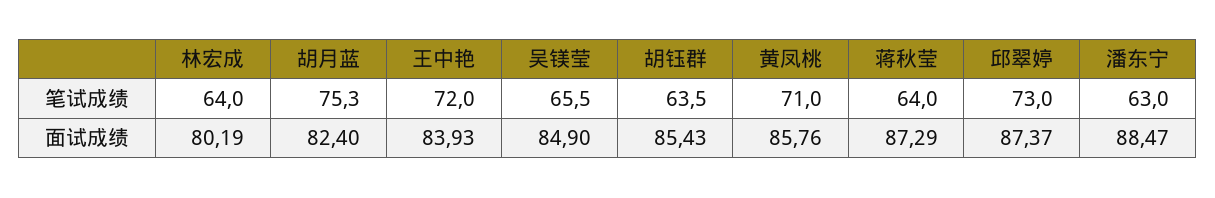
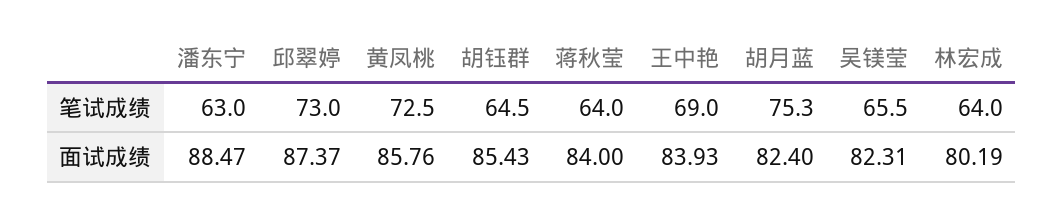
  {
    "林宏成": {
      "笔试成绩": 64,
      "面试成绩": 80.19
    },
    "胡月蓝": {
      "笔试成绩": 75.3,
      "面试成绩": 82.4
    },
    "王中艳": {
-     "笔试成绩": 72,
+     "笔试成绩": 69,
      "面试成绩": 83.93
    },
    "吴镁莹": {
      "笔试成绩": 65.5,
-     "面试成绩": 84.9
+     "面试成绩": 82.31
    },
    "胡钰群": {
-     "笔试成绩": 63.5,
+     "笔试成绩": 64.5,
      "面试成绩": 85.43
    },
    "黄凤桃": {
-     "笔试成绩": 71,
+     "笔试成绩": 72.5,
      "面试成绩": 85.76
    },
    "蒋秋莹": {
      "笔试成绩": 64,
-     "面试成绩": 87.29
+     "面试成绩": 84
    },
    "邱翠婷": {
      "笔试成绩": 73,
      "面试成绩": 87.37
    },
    "潘东宁": {
      "笔试成绩": 63,
      "面试成绩": 88.47
    }
  }

